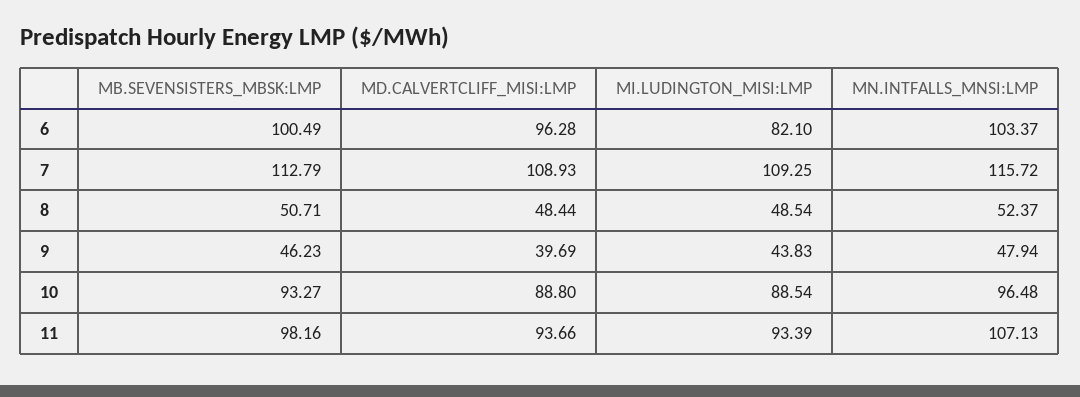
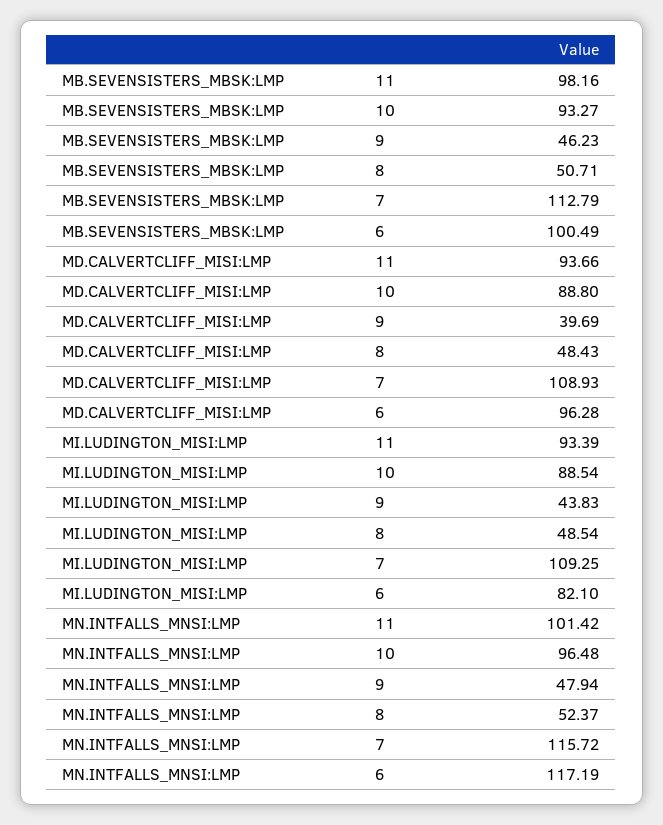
  {
    "MB.SEVENSISTERS_MBSK:LMP": {
      "6": 100.49,
      "7": 112.79,
      "8": 50.71,
      "9": 46.23,
      "10": 93.27,
      "11": 98.16
    },
    "MD.CALVERTCLIFF_MISI:LMP": {
      "6": 96.28,
      "7": 108.93,
-     "8": 48.44,
+     "8": 48.43,
      "9": 39.69,
      "10": 88.8,
      "11": 93.66
    },
    "MI.LUDINGTON_MISI:LMP": {
      "6": 82.1,
      "7": 109.25,
      "8": 48.54,
      "9": 43.83,
      "10": 88.54,
      "11": 93.39
    },
    "MN.INTFALLS_MNSI:LMP": {
-     "6": 103.37,
+     "6": 117.19,
      "7": 115.72,
      "8": 52.37,
      "9": 47.94,
      "10": 96.48,
-     "11": 107.13
+     "11": 101.42
    }
  }

